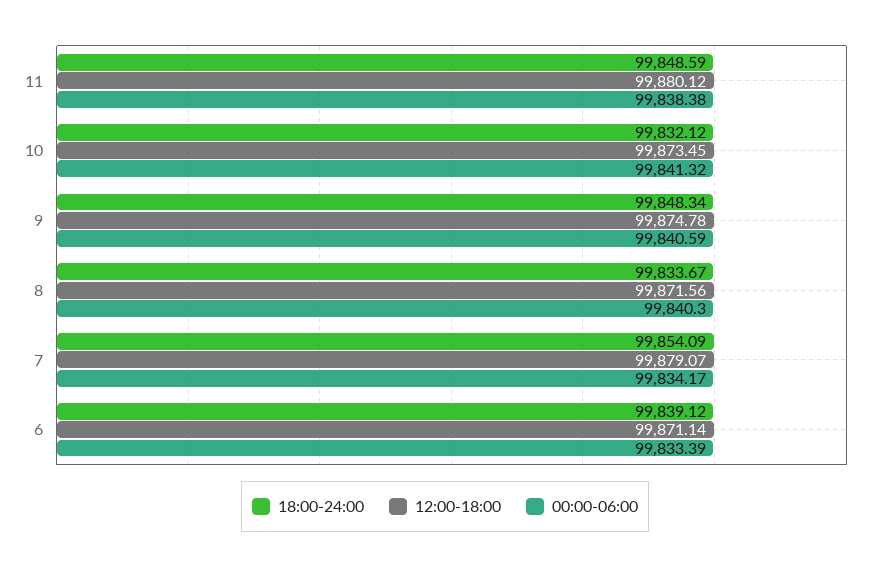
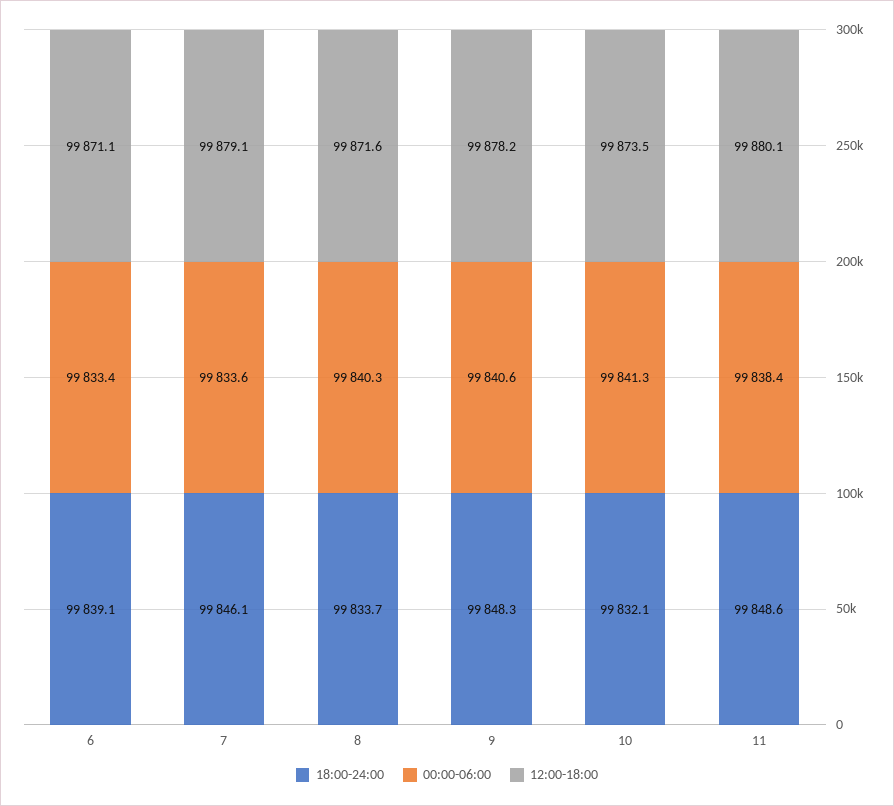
  {
    "18:00-24:00": {
      "11": 99848.59,
      "10": 99832.12,
      "9": 99848.34,
      "8": 99833.67,
-     "7": 99854.09,
+     "7": 99846.1,
      "6": 99839.12
    },
    "12:00-18:00": {
      "11": 99880.12,
      "10": 99873.45,
-     "9": 99874.78,
+     "9": 99878.2,
      "8": 99871.56,
      "7": 99879.07,
      "6": 99871.14
    },
    "00:00-06:00": {
      "11": 99838.38,
      "10": 99841.32,
      "9": 99840.59,
      "8": 99840.3,
-     "7": 99834.17,
+     "7": 99833.6,
      "6": 99833.39
    }
  }

